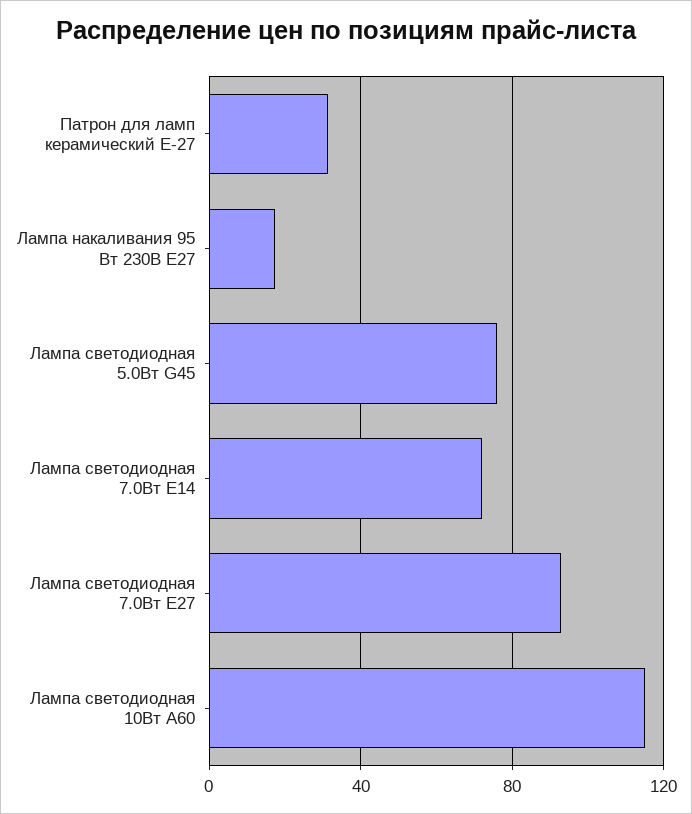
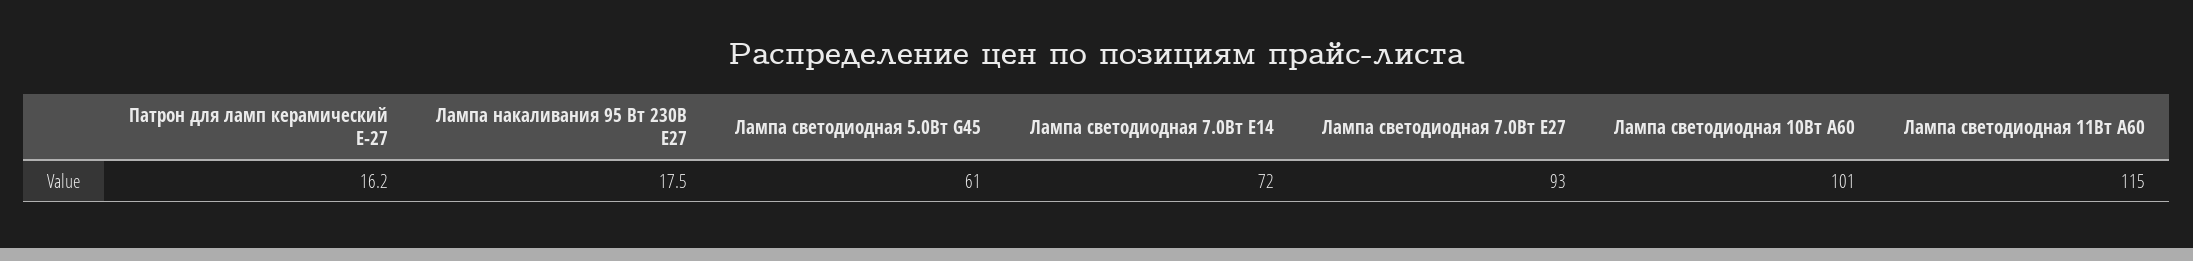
  {
-   "Патрон для ламп керамический Е-27": 30,
+   "Патрон для ламп керамический Е-27": 16.2,
    "Лампа накаливания 95 Вт 230В Е27": 17.5,
-   "Лампа светодиодная 5.0Вт G45": 75,
+   "Лампа светодиодная 5.0Вт G45": 61,
    "Лампа светодиодная 7.0Вт Е14": 72,
    "Лампа светодиодная 7.0Вт Е27": 93,
-   "Лампа светодиодная 10Вт A60": 115
+   "Лампа светодиодная 10Вт A60": 101,
+   "Лампа светодиодная 11Вт А60": 115
  }

